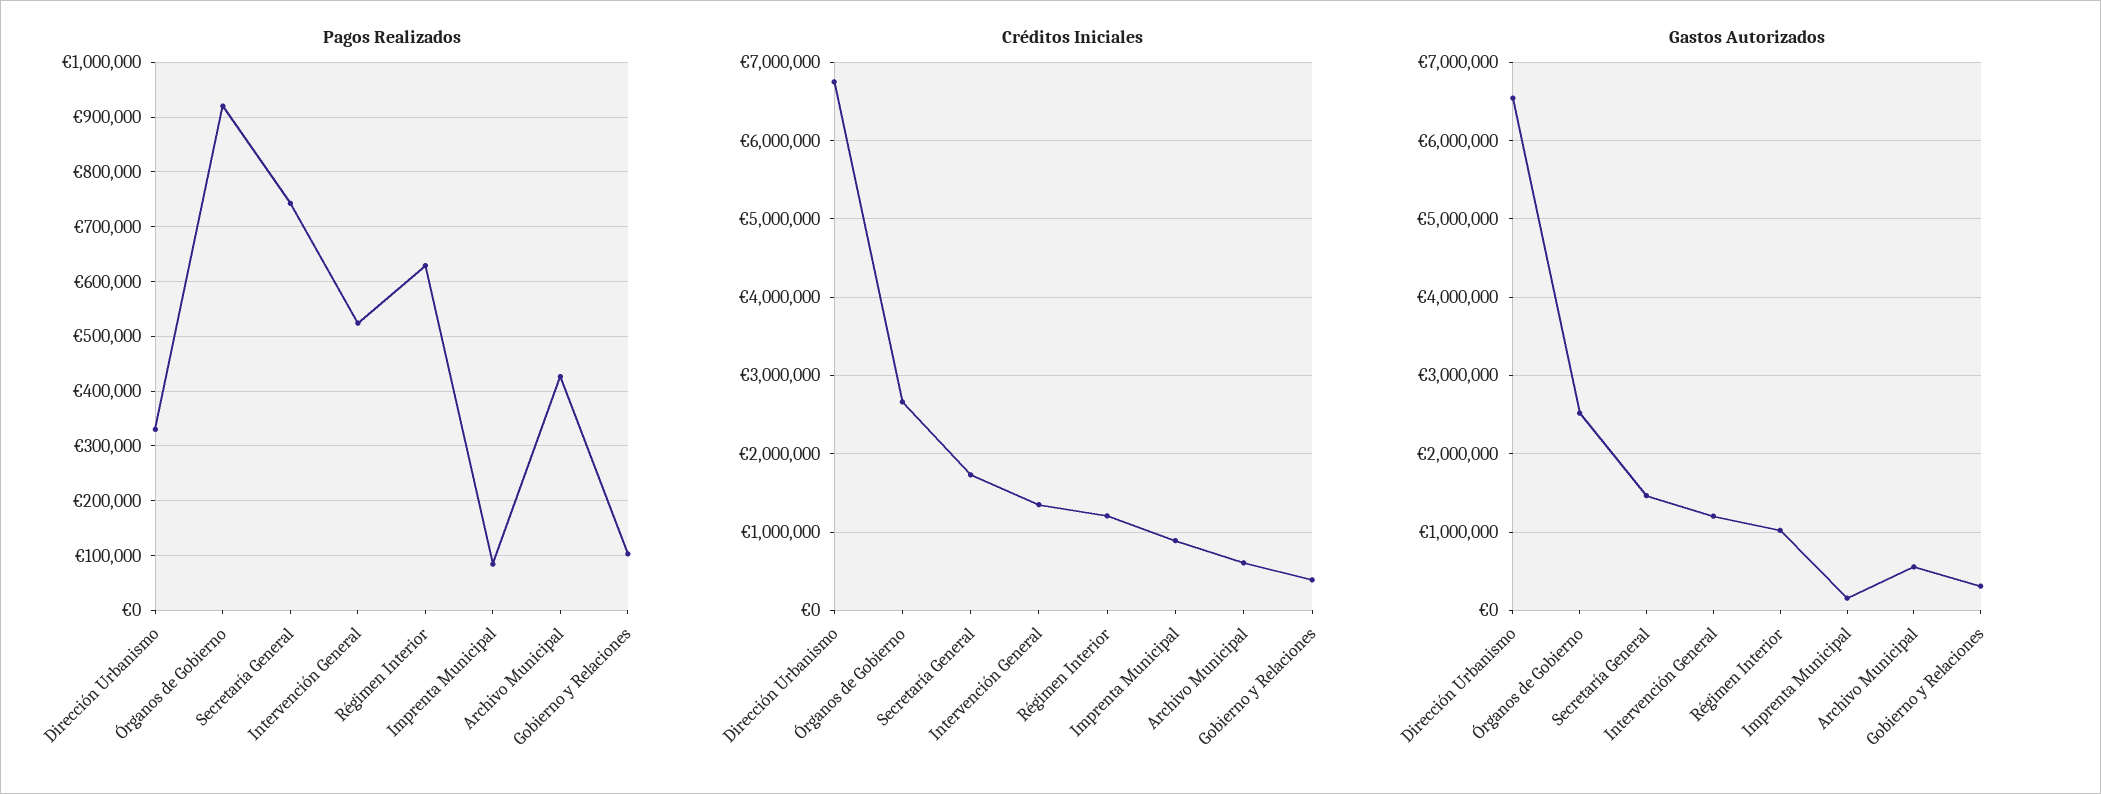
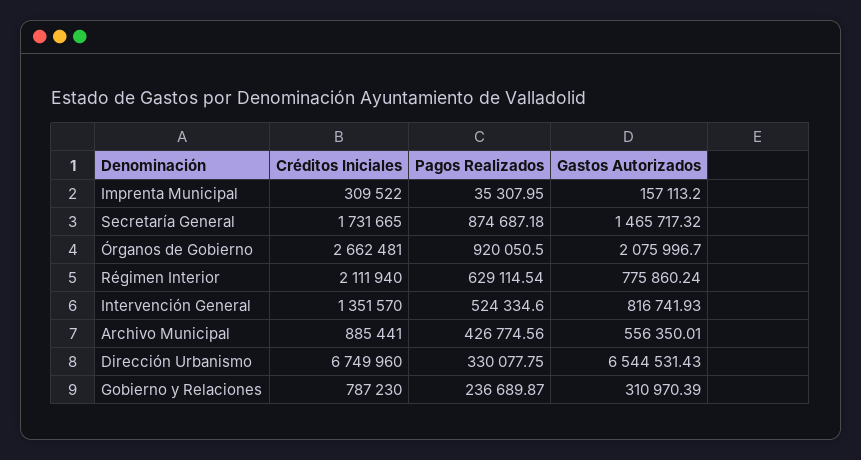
  {
    "Pagos Realizados": {
      "Dirección Urbanismo": 330077.75,
      "Órganos de Gobierno": 920050.5,
-     "Secretaría General": 740000,
+     "Secretaría General": 874687.18,
      "Intervención General": 524334.6,
      "Régimen Interior": 629114.54,
-     "Imprenta Municipal": 80000,
+     "Imprenta Municipal": 35307.95,
      "Archivo Municipal": 426774.56,
-     "Gobierno y Relaciones": 100000
+     "Gobierno y Relaciones": 236689.87
    },
    "Créditos Iniciales": {
      "Dirección Urbanismo": 6749960,
      "Órganos de Gobierno": 2662481,
      "Secretaría General": 1731665,
      "Intervención General": 1351570,
-     "Régimen Interior": 1200000,
+     "Régimen Interior": 2111940,
-     "Imprenta Municipal": 900000,
+     "Imprenta Municipal": 309522,
-     "Archivo Municipal": 600000,
+     "Archivo Municipal": 885441,
-     "Gobierno y Relaciones": 400000
+     "Gobierno y Relaciones": 787230
    },
    "Gastos Autorizados": {
      "Dirección Urbanismo": 6544531.43,
-     "Órganos de Gobierno": 2500000,
+     "Órganos de Gobierno": 2075996.7,
      "Secretaría General": 1465717.32,
-     "Intervención General": 1200000,
+     "Intervención General": 816741.93,
-     "Régimen Interior": 1000000,
+     "Régimen Interior": 775860.24,
      "Imprenta Municipal": 157113.2,
      "Archivo Municipal": 556350.01,
      "Gobierno y Relaciones": 310970.39
    }
  }

